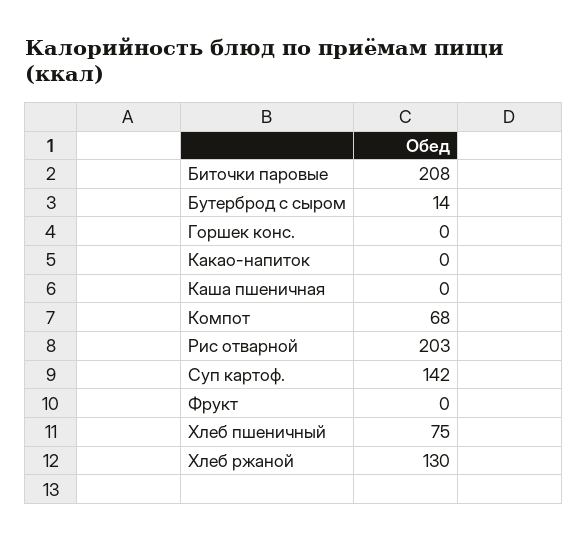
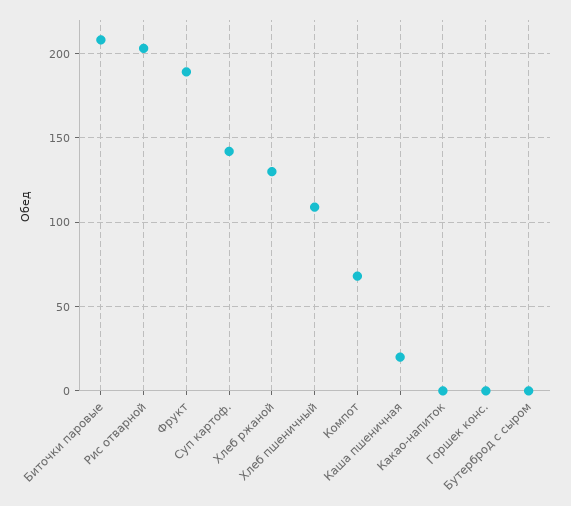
  {
    "Биточки паровые": 208,
-   "Бутерброд с сыром": 14,
+   "Бутерброд с сыром": 0,
    "Горшек конс.": 0,
    "Какао-напиток": 0,
-   "Каша пшеничная": 0,
+   "Каша пшеничная": 20,
    "Компот": 68,
    "Рис отварной": 203,
    "Суп картоф.": 142,
-   "Фрукт": 0,
+   "Фрукт": 190,
-   "Хлеб пшеничный": 75,
+   "Хлеб пшеничный": 110,
    "Хлеб ржаной": 130
  }

